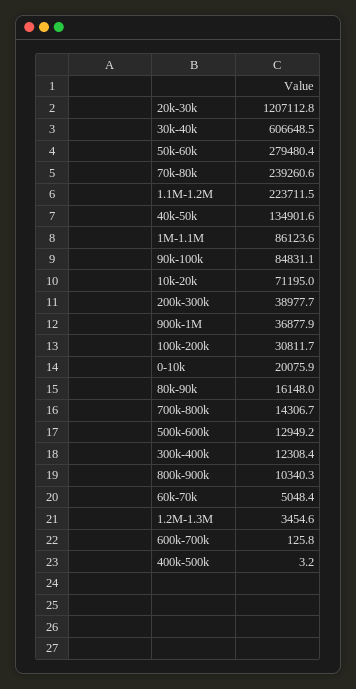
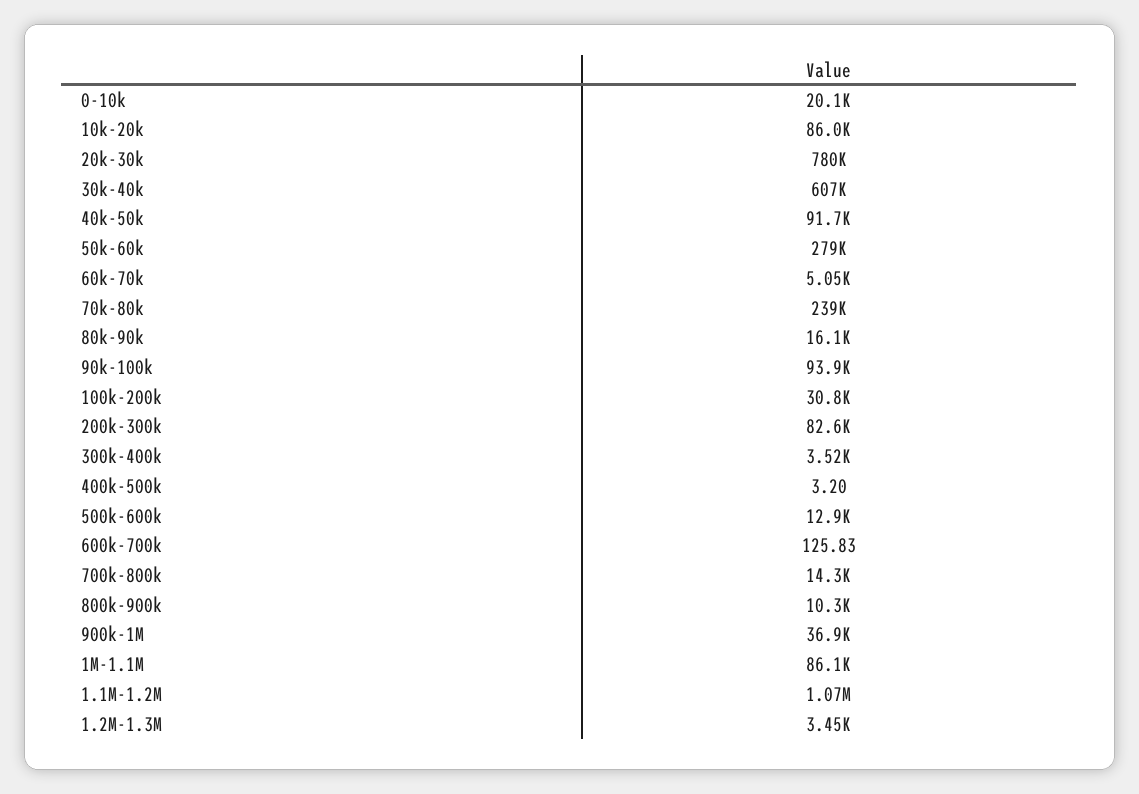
  {
-   "20k-30k": 1207112.8,
+   "20k-30k": 780000,
    "30k-40k": 606648.5,
    "50k-60k": 279480.4,
    "70k-80k": 239260.6,
-   "1.1M-1.2M": 223711.5,
+   "1.1M-1.2M": 1070000,
-   "40k-50k": 134901.6,
+   "40k-50k": 91700,
    "1M-1.1M": 86123.6,
-   "90k-100k": 84831.1,
+   "90k-100k": 93900,
-   "10k-20k": 71195,
+   "10k-20k": 86000,
-   "200k-300k": 38977.7,
+   "200k-300k": 82600,
    "900k-1M": 36877.9,
    "100k-200k": 30811.7,
    "0-10k": 20075.9,
    "80k-90k": 16148,
    "700k-800k": 14306.7,
    "500k-600k": 12949.2,
-   "300k-400k": 12308.4,
+   "300k-400k": 3520,
    "800k-900k": 10340.3,
    "60k-70k": 5048.4,
    "1.2M-1.3M": 3454.6,
    "600k-700k": 125.83,
    "400k-500k": 3.2
  }

